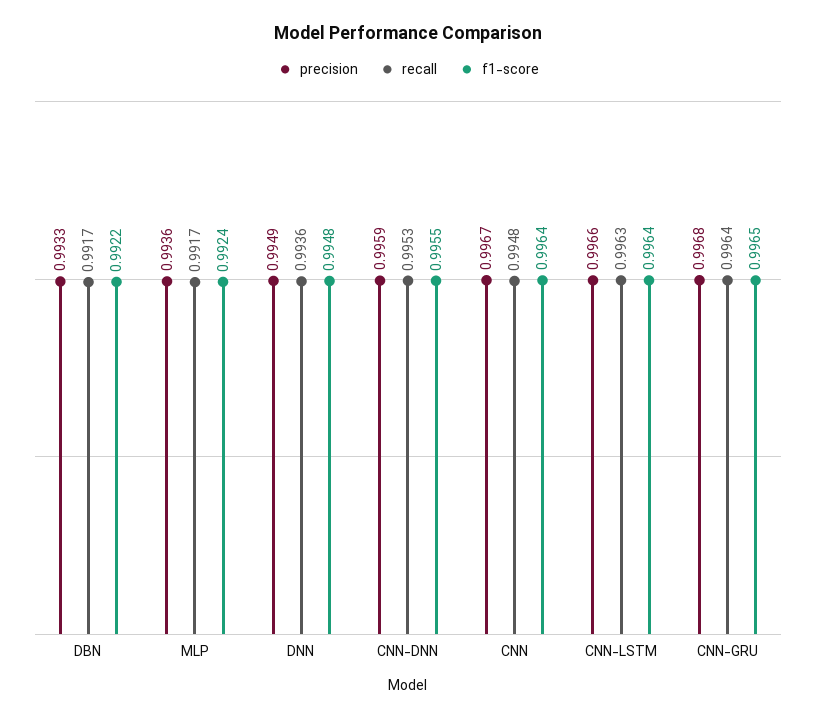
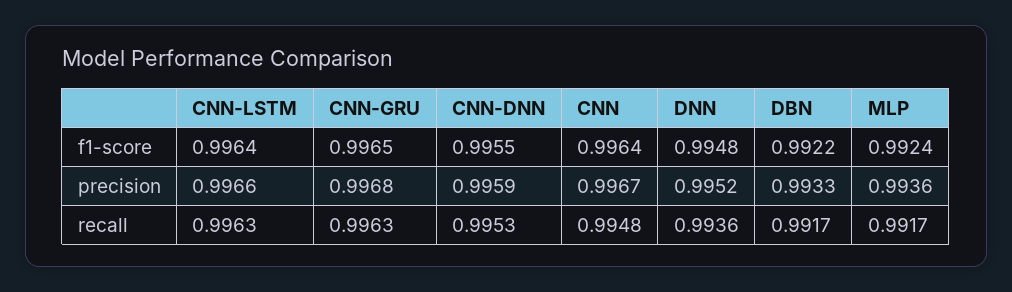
  {
    "precision": {
      "DBN": 0.9933,
      "MLP": 0.9936,
-     "DNN": 0.9949,
+     "DNN": 0.9952,
      "CNN-DNN": 0.9959,
      "CNN": 0.9967,
      "CNN-LSTM": 0.9966,
      "CNN-GRU": 0.9968
    },
    "recall": {
      "DBN": 0.9917,
      "MLP": 0.9917,
      "DNN": 0.9936,
      "CNN-DNN": 0.9953,
      "CNN": 0.9948,
      "CNN-LSTM": 0.9963,
-     "CNN-GRU": 0.9964
+     "CNN-GRU": 0.9963
    },
    "f1-score": {
      "DBN": 0.9922,
      "MLP": 0.9924,
      "DNN": 0.9948,
      "CNN-DNN": 0.9955,
      "CNN": 0.9964,
      "CNN-LSTM": 0.9964,
      "CNN-GRU": 0.9965
    }
  }

